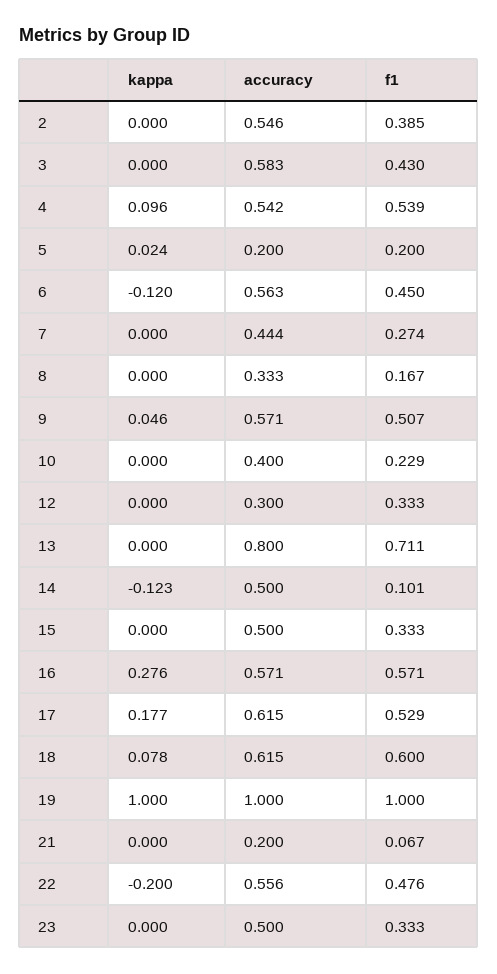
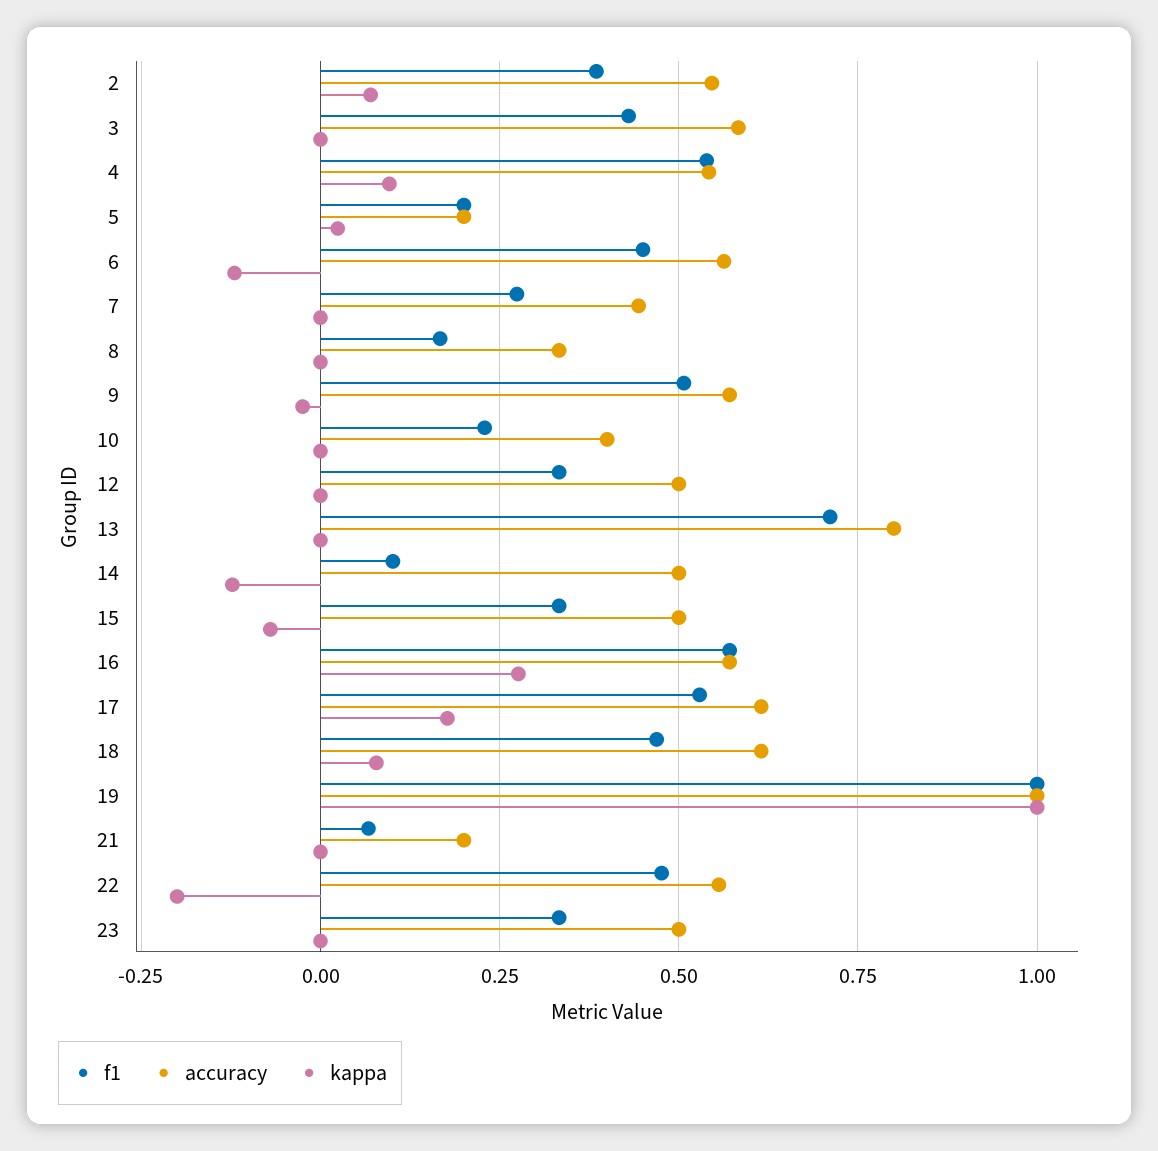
  {
    "kappa": {
-     "2": 0,
+     "2": 0.075,
      "3": 0,
      "4": 0.096,
      "5": 0.024,
      "6": -0.12,
      "7": 0,
      "8": 0,
-     "9": 0.046,
+     "9": -0.025,
      "10": 0,
      "12": 0,
      "13": 0,
      "14": -0.123,
-     "15": 0,
+     "15": -0.075,
      "16": 0.276,
      "17": 0.177,
      "18": 0.078,
      "19": 1,
      "21": 0,
      "22": -0.2,
      "23": 0
    },
    "accuracy": {
      "2": 0.546,
      "3": 0.583,
      "4": 0.542,
      "5": 0.2,
      "6": 0.563,
      "7": 0.444,
      "8": 0.333,
      "9": 0.571,
      "10": 0.4,
-     "12": 0.3,
+     "12": 0.5,
      "13": 0.8,
      "14": 0.5,
      "15": 0.5,
      "16": 0.571,
      "17": 0.615,
      "18": 0.615,
      "19": 1,
      "21": 0.2,
      "22": 0.556,
      "23": 0.5
    },
    "f1": {
      "2": 0.385,
      "3": 0.43,
      "4": 0.539,
      "5": 0.2,
      "6": 0.45,
      "7": 0.274,
      "8": 0.167,
      "9": 0.507,
      "10": 0.229,
      "12": 0.333,
      "13": 0.711,
      "14": 0.101,
      "15": 0.333,
      "16": 0.571,
      "17": 0.529,
-     "18": 0.6,
+     "18": 0.475,
      "19": 1,
      "21": 0.067,
      "22": 0.476,
      "23": 0.333
    }
  }

